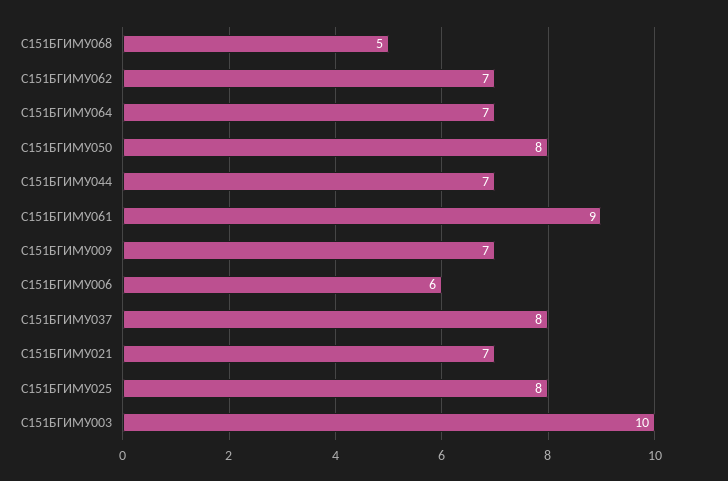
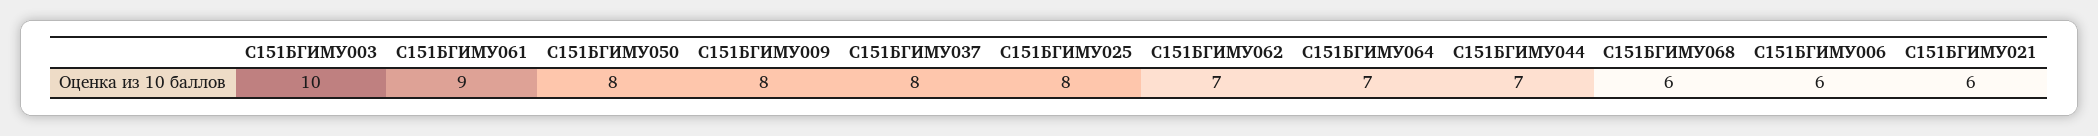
  {
-   "С151БГИМУ068": 5,
+   "С151БГИМУ068": 6,
    "С151БГИМУ062": 7,
    "С151БГИМУ064": 7,
    "С151БГИМУ050": 8,
    "С151БГИМУ044": 7,
    "С151БГИМУ061": 9,
-   "С151БГИМУ009": 7,
+   "С151БГИМУ009": 8,
    "С151БГИМУ006": 6,
    "С151БГИМУ037": 8,
-   "С151БГИМУ021": 7,
+   "С151БГИМУ021": 6,
    "С151БГИМУ025": 8,
    "С151БГИМУ003": 10
  }

